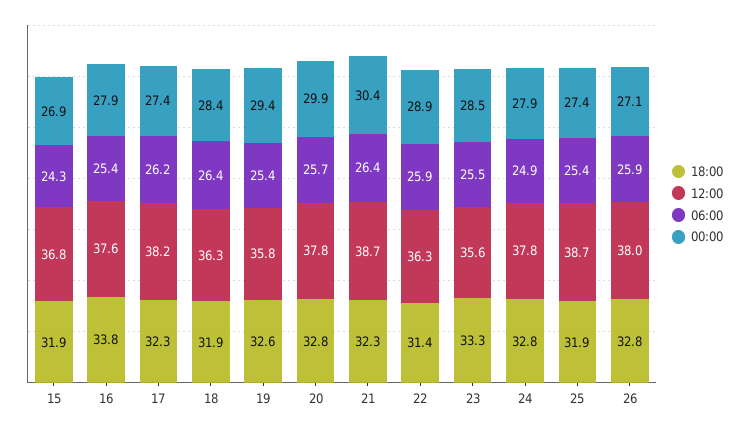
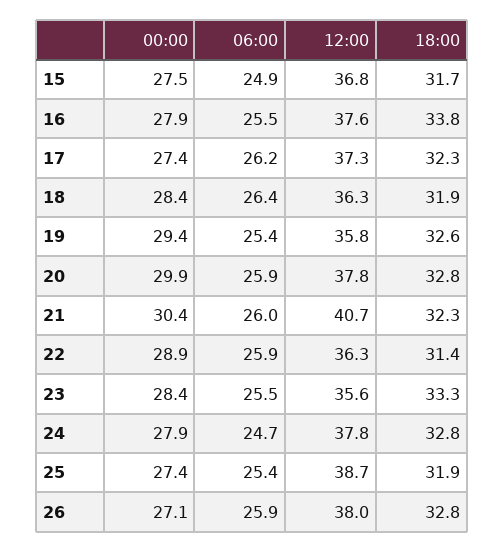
  {
    "18:00": {
-     "15": 31.9,
+     "15": 31.7,
      "16": 33.8,
      "17": 32.3,
      "18": 31.9,
      "19": 32.6,
      "20": 32.8,
      "21": 32.3,
      "22": 31.4,
      "23": 33.3,
      "24": 32.8,
      "25": 31.9,
      "26": 32.8
    },
    "12:00": {
      "15": 36.8,
      "16": 37.6,
-     "17": 38.2,
+     "17": 37.3,
      "18": 36.3,
      "19": 35.8,
      "20": 37.8,
-     "21": 38.7,
+     "21": 40.7,
      "22": 36.3,
      "23": 35.6,
      "24": 37.8,
      "25": 38.7,
      "26": 38
    },
    "06:00": {
-     "15": 24.3,
+     "15": 24.9,
-     "16": 25.4,
+     "16": 25.5,
      "17": 26.2,
      "18": 26.4,
      "19": 25.4,
-     "20": 25.7,
+     "20": 25.9,
-     "21": 26.4,
+     "21": 26,
      "22": 25.9,
      "23": 25.5,
-     "24": 24.9,
+     "24": 24.7,
      "25": 25.4,
      "26": 25.9
    },
    "00:00": {
-     "15": 26.9,
+     "15": 27.5,
      "16": 27.9,
      "17": 27.4,
      "18": 28.4,
      "19": 29.4,
      "20": 29.9,
      "21": 30.4,
      "22": 28.9,
-     "23": 28.5,
+     "23": 28.4,
      "24": 27.9,
      "25": 27.4,
      "26": 27.1
    }
  }

